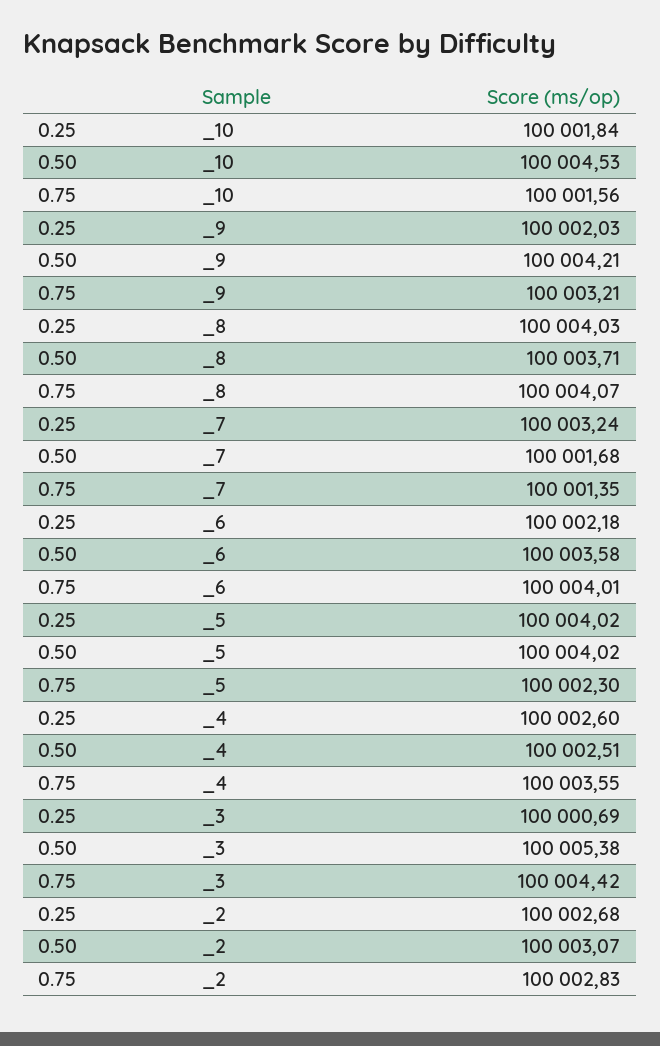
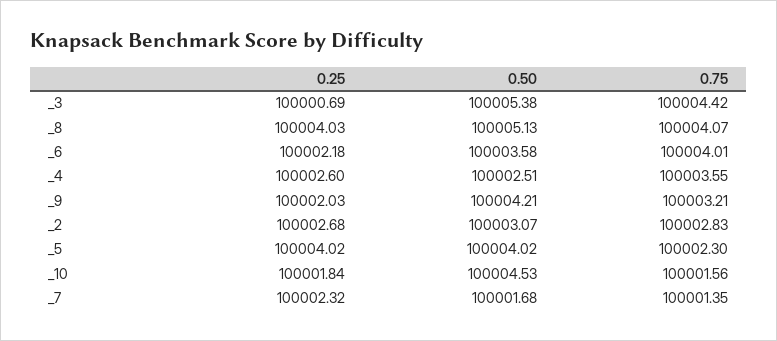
  {
    "0.25": {
      "_10": 100001.84,
      "_9": 100002.03,
      "_8": 100004.03,
-     "_7": 100003.24,
+     "_7": 100002.32,
      "_6": 100002.18,
      "_5": 100004.02,
      "_4": 100002.6,
      "_3": 100000.69,
      "_2": 100002.68
    },
    "0.50": {
      "_10": 100004.53,
      "_9": 100004.21,
-     "_8": 100003.71,
+     "_8": 100005.13,
      "_7": 100001.68,
      "_6": 100003.58,
      "_5": 100004.02,
      "_4": 100002.51,
      "_3": 100005.38,
      "_2": 100003.07
    },
    "0.75": {
      "_10": 100001.56,
      "_9": 100003.21,
      "_8": 100004.07,
      "_7": 100001.35,
      "_6": 100004.01,
      "_5": 100002.3,
      "_4": 100003.55,
      "_3": 100004.42,
      "_2": 100002.83
    }
  }

